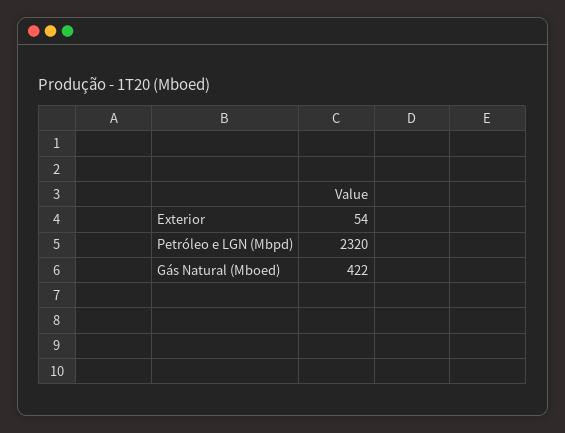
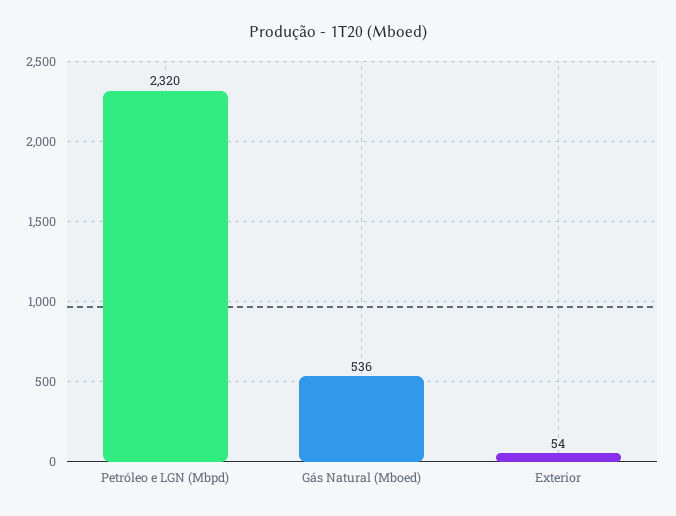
  {
    "Exterior": 54,
    "Petróleo e LGN (Mbpd)": 2320,
-   "Gás Natural (Mboed)": 422
+   "Gás Natural (Mboed)": 536
  }

